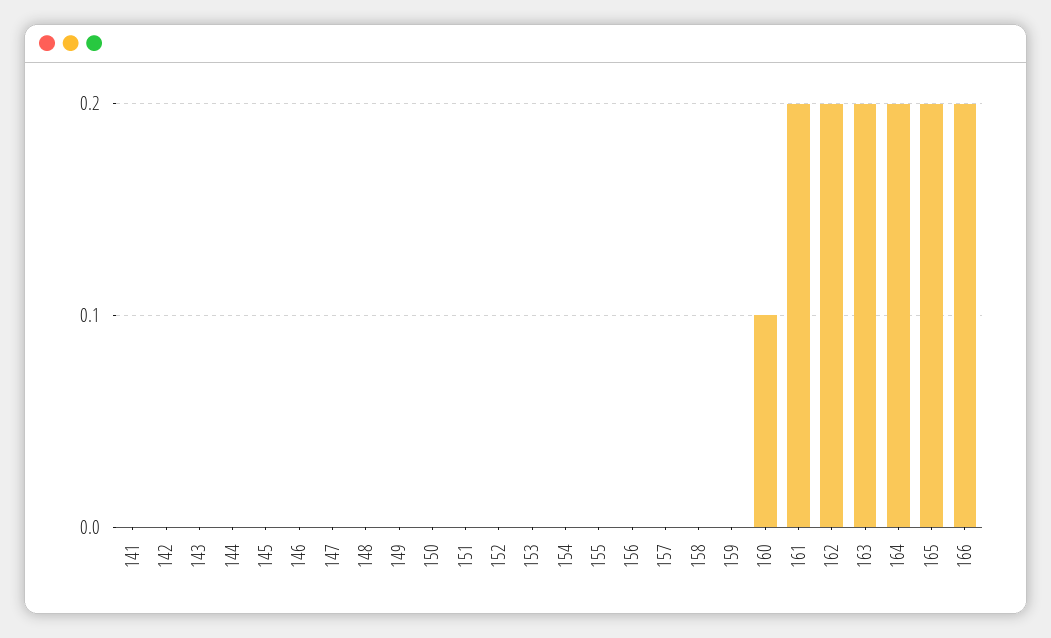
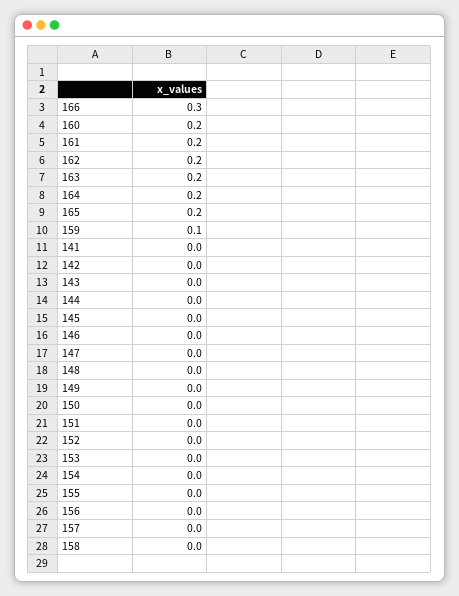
  {
    "141": 0,
    "142": 0,
    "143": 0,
    "144": 0,
    "145": 0,
    "146": 0,
    "147": 0,
    "148": 0,
    "149": 0,
    "150": 0,
    "151": 0,
    "152": 0,
    "153": 0,
    "154": 0,
    "155": 0,
    "156": 0,
    "157": 0,
    "158": 0,
-   "159": 0,
+   "159": 0.1,
-   "160": 0.1,
+   "160": 0.2,
    "161": 0.2,
    "162": 0.2,
    "163": 0.2,
    "164": 0.2,
    "165": 0.2,
-   "166": 0.2
+   "166": 0.3
  }

